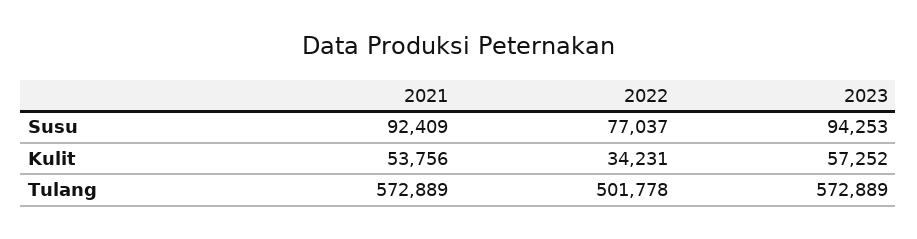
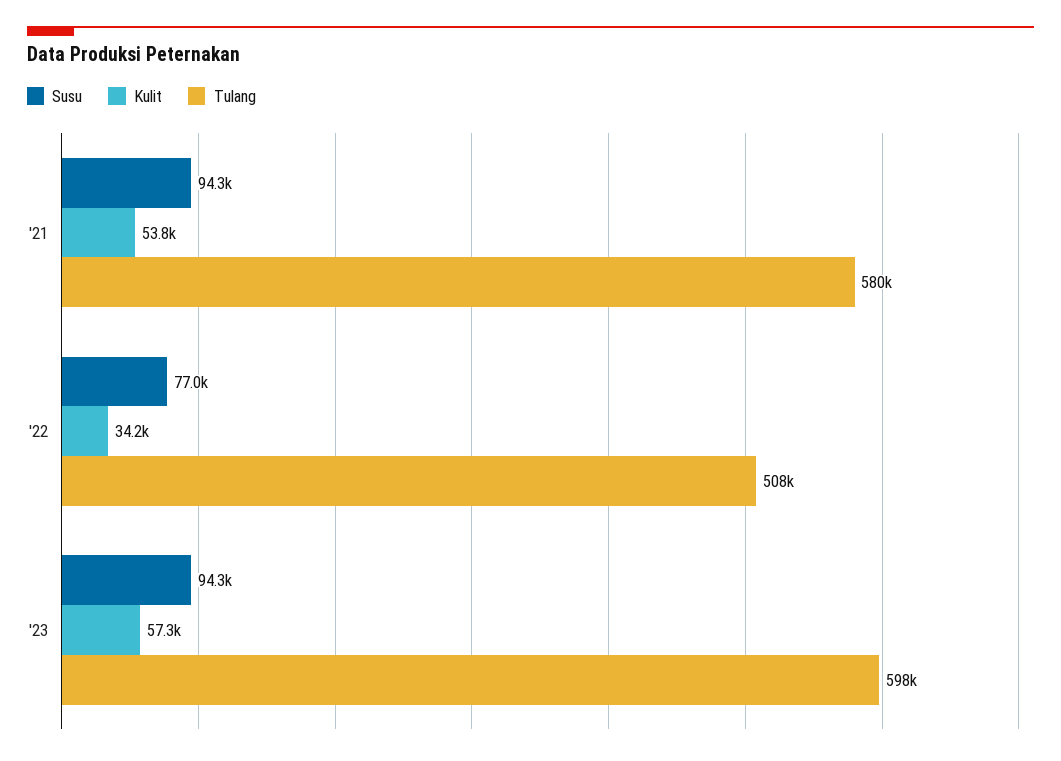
  {
    "Susu": {
-     "2021": 92409,
+     "2021": 94300,
      "2022": 77037,
      "2023": 94253
    },
    "Kulit": {
      "2021": 53756,
      "2022": 34231,
      "2023": 57252
    },
    "Tulang": {
-     "2021": 572889,
+     "2021": 580000,
-     "2022": 501778,
+     "2022": 508000,
-     "2023": 572889
+     "2023": 598000
    }
  }

